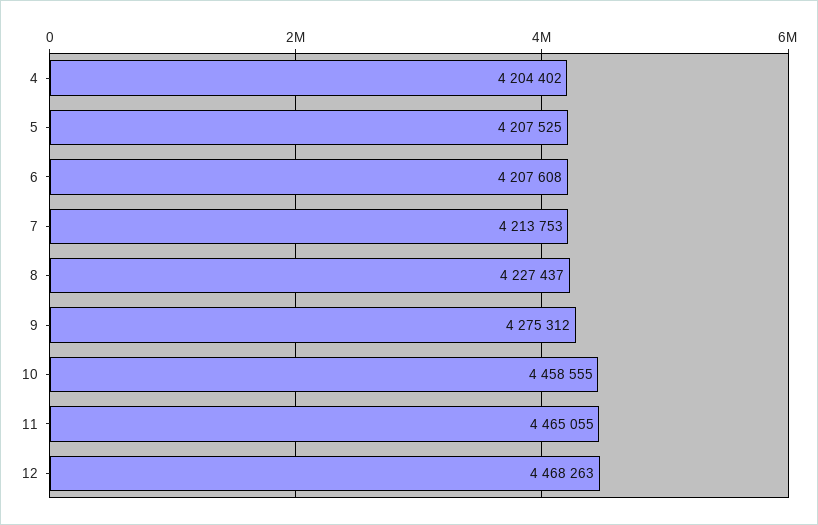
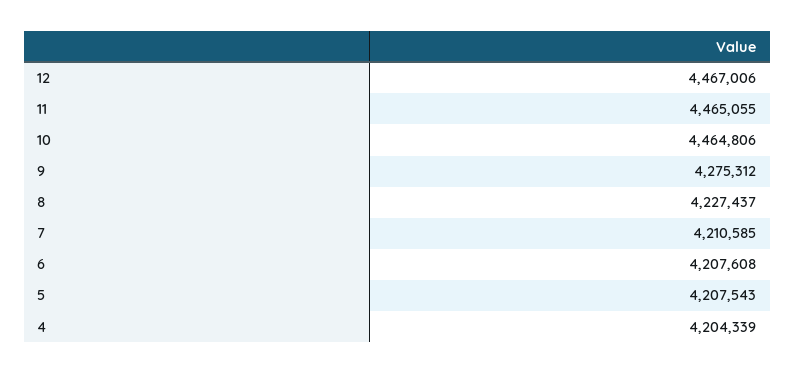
  {
-   "4": 4204402,
+   "4": 4204339,
-   "5": 4207525,
+   "5": 4207543,
    "6": 4207608,
-   "7": 4213753,
+   "7": 4210585,
    "8": 4227437,
    "9": 4275312,
-   "10": 4458555,
+   "10": 4464806,
    "11": 4465055,
-   "12": 4468263
+   "12": 4467006
  }

